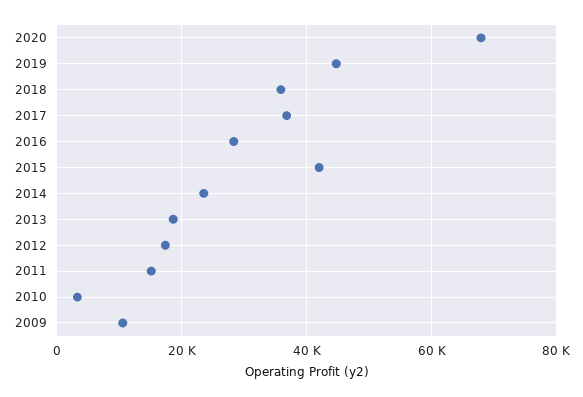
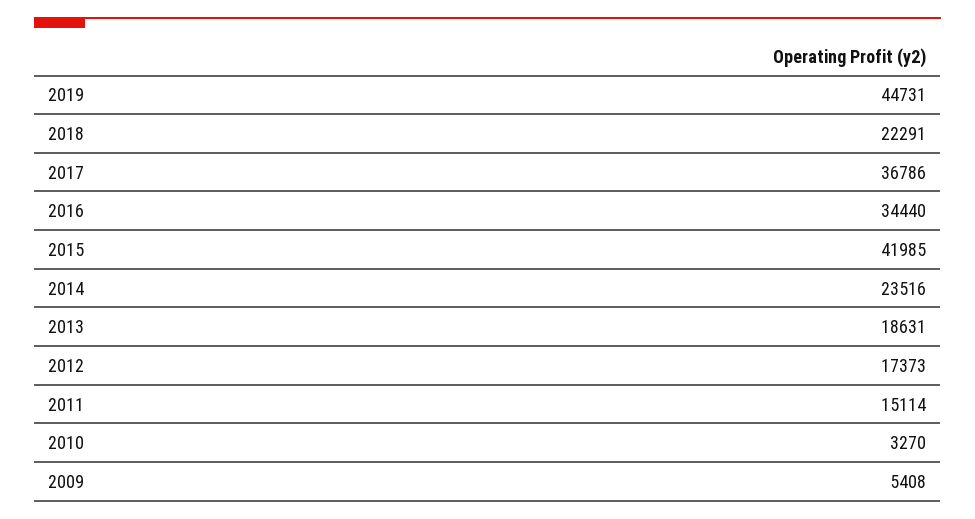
  {
-   "2020": 68000,
    "2019": 44731,
-   "2018": 36000,
+   "2018": 22291,
    "2017": 36786,
-   "2016": 28000,
+   "2016": 34440,
    "2015": 41985,
    "2014": 23516,
    "2013": 18631,
    "2012": 17373,
    "2011": 15114,
    "2010": 3270,
-   "2009": 10000
+   "2009": 5408
  }

